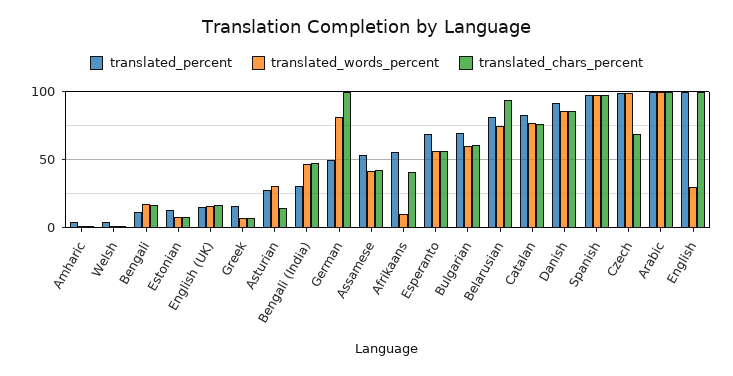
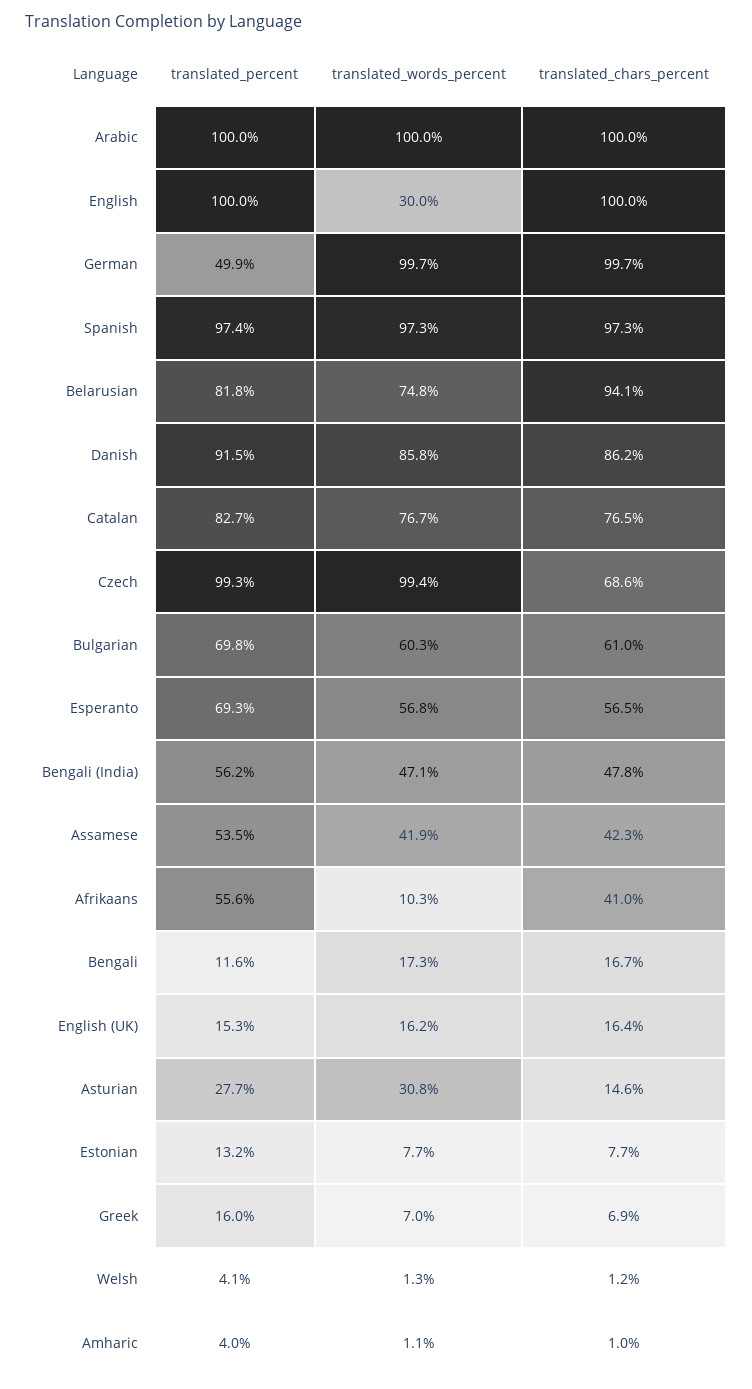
  {
    "translated_percent": {
      "Amharic": 4,
      "Welsh": 4.1,
      "Bengali": 11.6,
      "Estonian": 13.2,
      "English (UK)": 15.3,
      "Greek": 16,
      "Asturian": 27.7,
-     "Bengali (India)": 30,
+     "Bengali (India)": 56.2,
      "German": 49.9,
      "Assamese": 53.5,
      "Afrikaans": 55.6,
      "Esperanto": 69.3,
      "Bulgarian": 69.8,
      "Belarusian": 81.8,
      "Catalan": 82.7,
      "Danish": 91.5,
      "Spanish": 97.4,
      "Czech": 99.3,
      "Arabic": 100,
      "English": 100
    },
    "translated_words_percent": {
      "Amharic": 1.1,
      "Welsh": 1.3,
      "Bengali": 17.3,
      "Estonian": 7.7,
      "English (UK)": 16.2,
      "Greek": 7,
      "Asturian": 30.8,
      "Bengali (India)": 47.1,
-     "German": 80,
+     "German": 99.7,
      "Assamese": 41.9,
      "Afrikaans": 10.3,
      "Esperanto": 56.8,
      "Bulgarian": 60.3,
      "Belarusian": 74.8,
      "Catalan": 76.7,
      "Danish": 85.8,
      "Spanish": 97.3,
      "Czech": 99.4,
      "Arabic": 100,
      "English": 30
    },
    "translated_chars_percent": {
      "Amharic": 1,
      "Welsh": 1.2,
      "Bengali": 16.7,
      "Estonian": 7.7,
      "English (UK)": 16.4,
      "Greek": 6.9,
      "Asturian": 14.6,
      "Bengali (India)": 47.8,
      "German": 99.7,
      "Assamese": 42.3,
      "Afrikaans": 41,
      "Esperanto": 56.5,
      "Bulgarian": 61,
      "Belarusian": 94.1,
      "Catalan": 76.5,
      "Danish": 86.2,
      "Spanish": 97.3,
      "Czech": 68.6,
      "Arabic": 100,
      "English": 100
    }
  }

